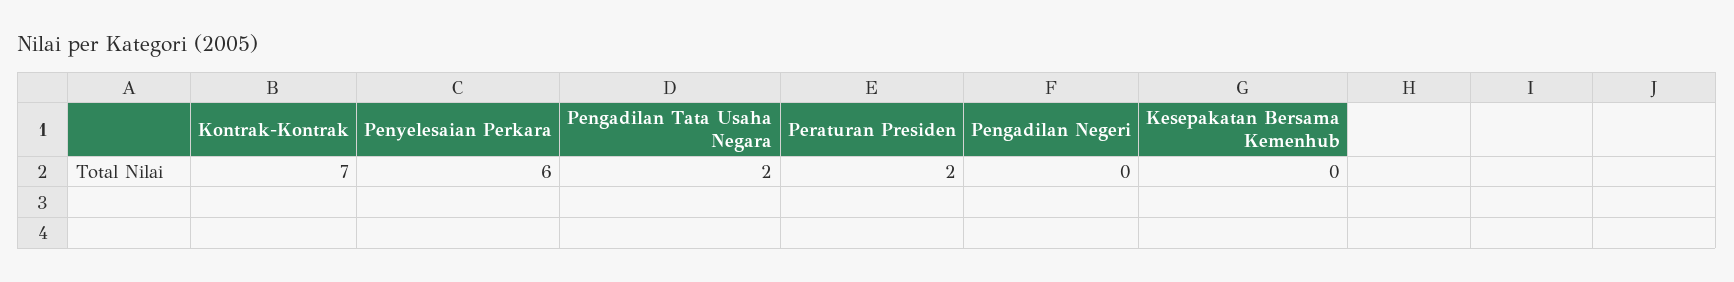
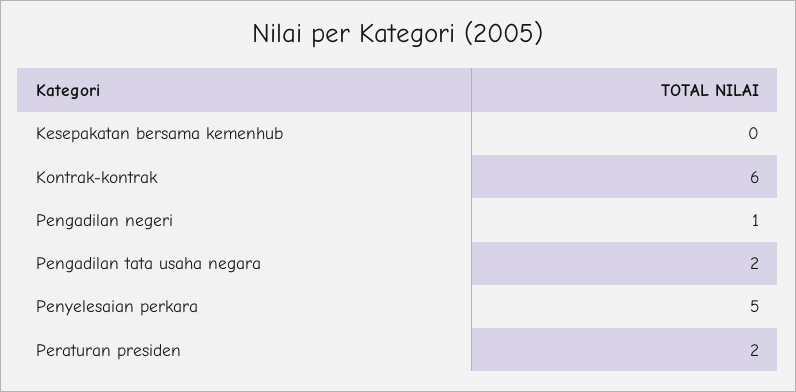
  {
-   "Kontrak-Kontrak": 7,
+   "Kontrak-Kontrak": 6,
-   "Penyelesaian Perkara": 6,
+   "Penyelesaian Perkara": 5,
    "Pengadilan Tata Usaha Negara": 2,
    "Peraturan Presiden": 2,
-   "Pengadilan Negeri": 0,
+   "Pengadilan Negeri": 1,
    "Kesepakatan Bersama Kemenhub": 0
  }

